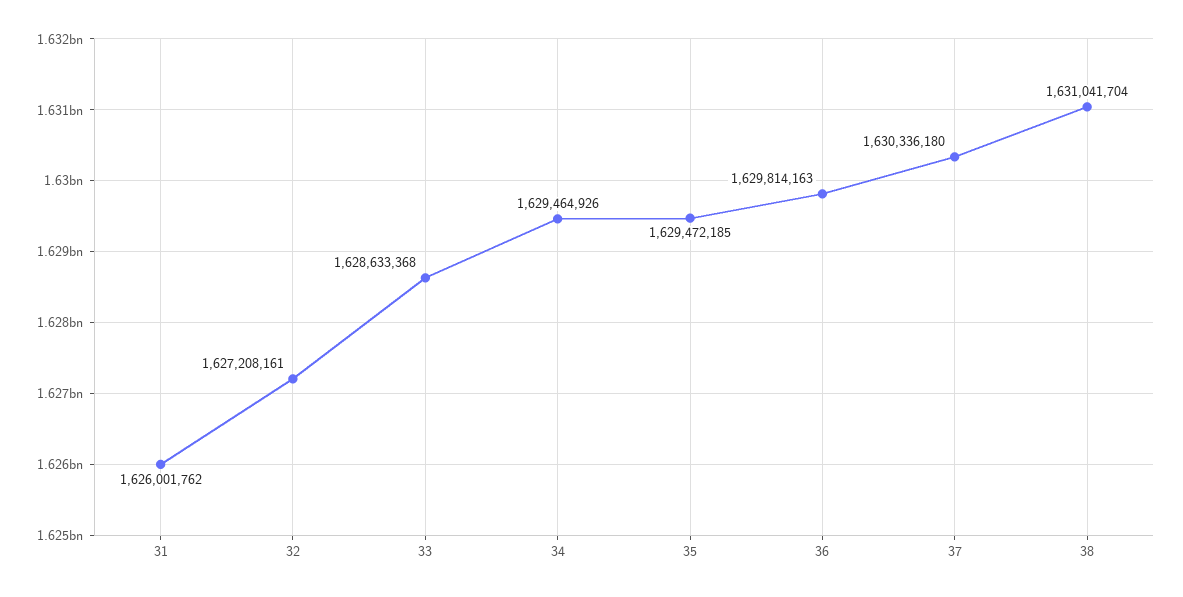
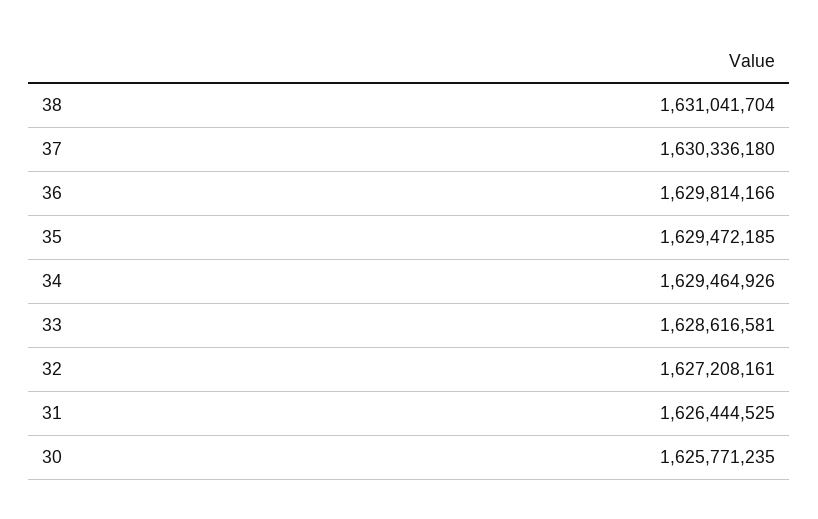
  {
-   "31": 1626001762,
+   "31": 1626444525,
    "32": 1627208161,
-   "33": 1628633368,
+   "33": 1628616581,
    "34": 1629464926,
    "35": 1629472185,
-   "36": 1629814163,
+   "36": 1629814166,
    "37": 1630336180,
-   "38": 1631041704
+   "38": 1631041704,
+   "30": 1625771235
  }

